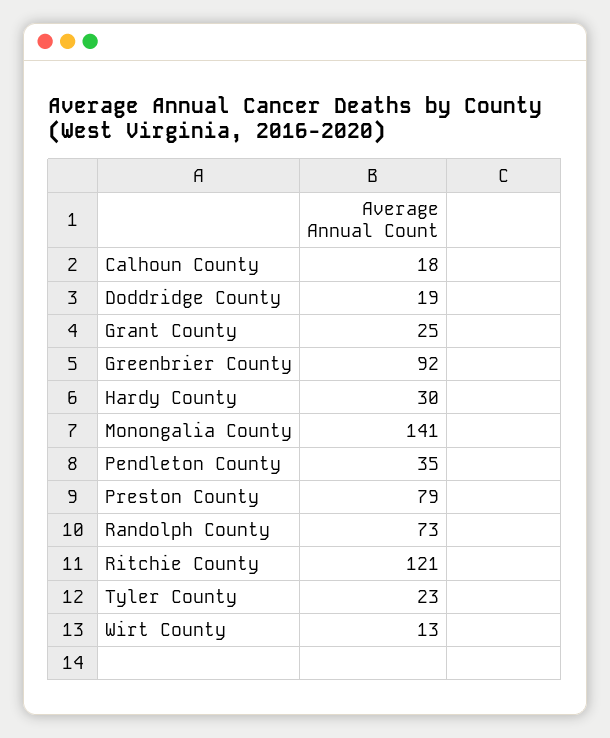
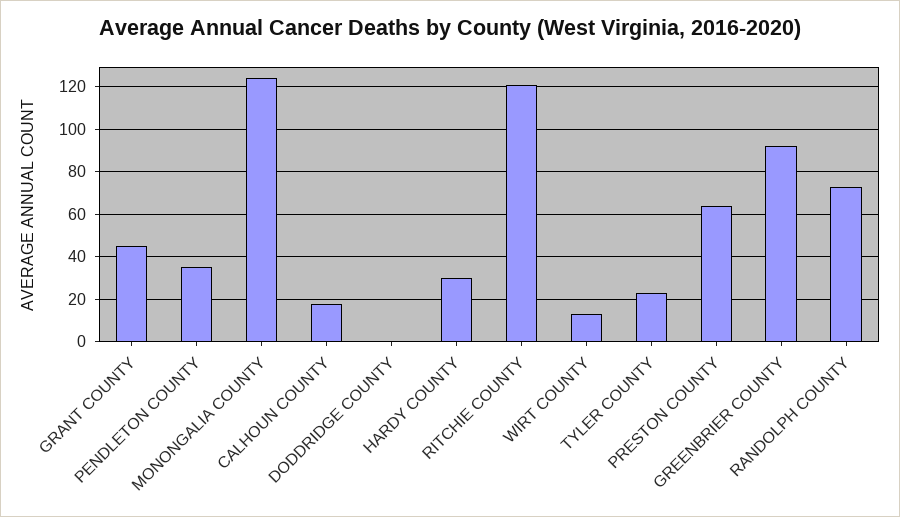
  {
    "Calhoun County": 18,
-   "Doddridge County": 19,
+   "Doddridge County": 0,
-   "Grant County": 25,
+   "Grant County": 45,
    "Greenbrier County": 92,
    "Hardy County": 30,
-   "Monongalia County": 141,
+   "Monongalia County": 125,
    "Pendleton County": 35,
-   "Preston County": 79,
+   "Preston County": 65,
    "Randolph County": 73,
    "Ritchie County": 121,
    "Tyler County": 23,
    "Wirt County": 13
  }

